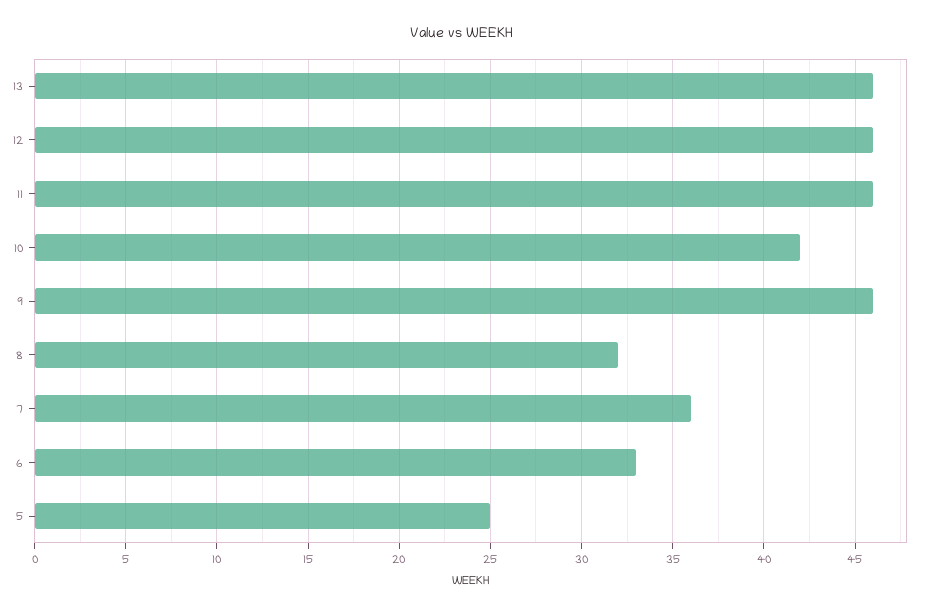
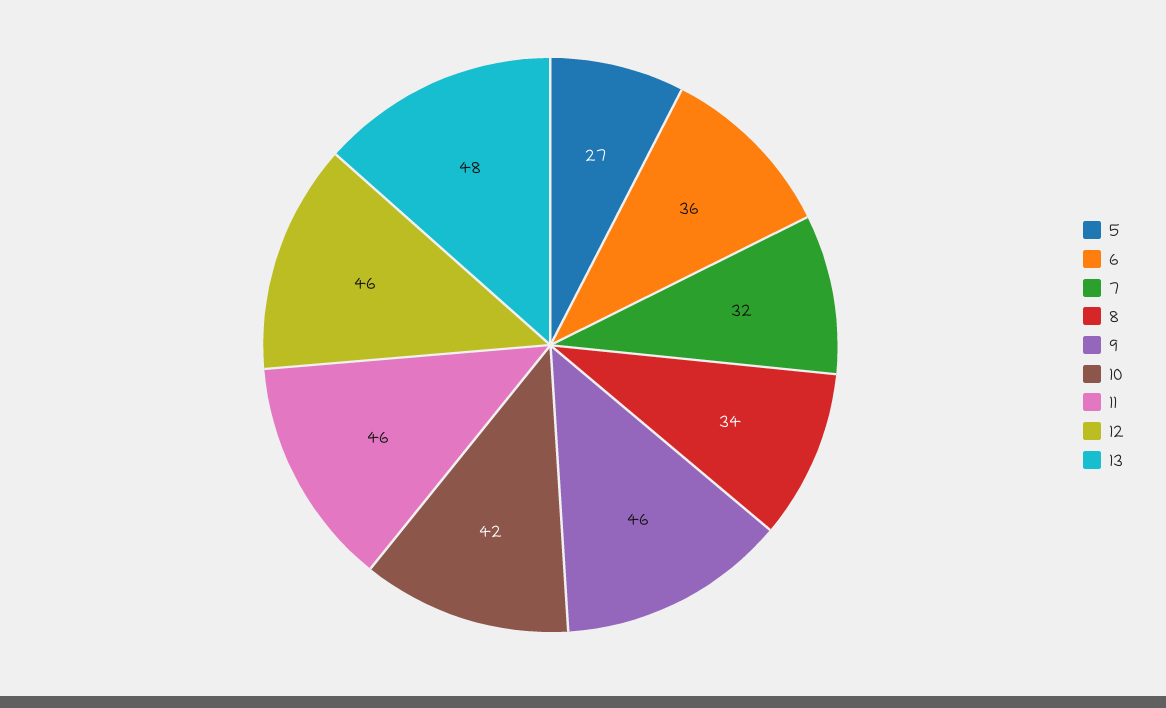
  {
-   "13": 46,
+   "13": 48,
    "12": 46,
    "11": 46,
    "10": 42,
    "9": 46,
-   "8": 32,
+   "8": 34,
-   "7": 36,
+   "7": 32,
-   "6": 33,
+   "6": 36,
-   "5": 25
+   "5": 27
  }

